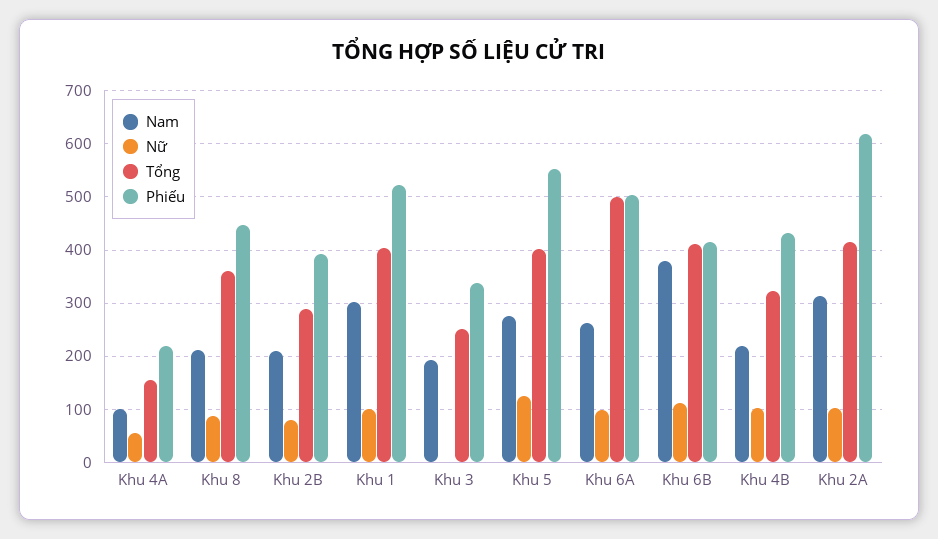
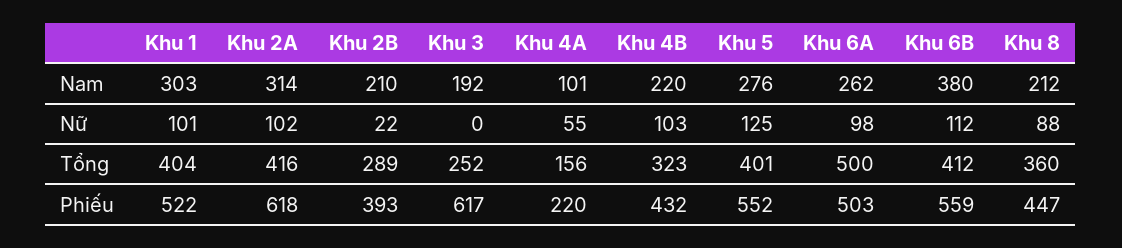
  {
    "Nam": {
      "Khu 4A": 101,
      "Khu 8": 212,
      "Khu 2B": 210,
      "Khu 1": 303,
      "Khu 3": 192,
      "Khu 5": 276,
      "Khu 6A": 262,
      "Khu 6B": 380,
      "Khu 4B": 220,
      "Khu 2A": 314
    },
    "Nữ": {
      "Khu 4A": 55,
      "Khu 8": 88,
-     "Khu 2B": 80,
+     "Khu 2B": 22,
      "Khu 1": 101,
      "Khu 3": 0,
      "Khu 5": 125,
      "Khu 6A": 98,
      "Khu 6B": 112,
      "Khu 4B": 103,
      "Khu 2A": 102
    },
    "Tổng": {
      "Khu 4A": 156,
      "Khu 8": 360,
      "Khu 2B": 289,
      "Khu 1": 404,
      "Khu 3": 252,
      "Khu 5": 401,
      "Khu 6A": 500,
      "Khu 6B": 412,
      "Khu 4B": 323,
      "Khu 2A": 416
    },
    "Phiếu": {
      "Khu 4A": 220,
      "Khu 8": 447,
      "Khu 2B": 393,
      "Khu 1": 522,
-     "Khu 3": 340,
+     "Khu 3": 617,
      "Khu 5": 552,
      "Khu 6A": 503,
-     "Khu 6B": 420,
+     "Khu 6B": 559,
      "Khu 4B": 432,
      "Khu 2A": 618
    }
  }

